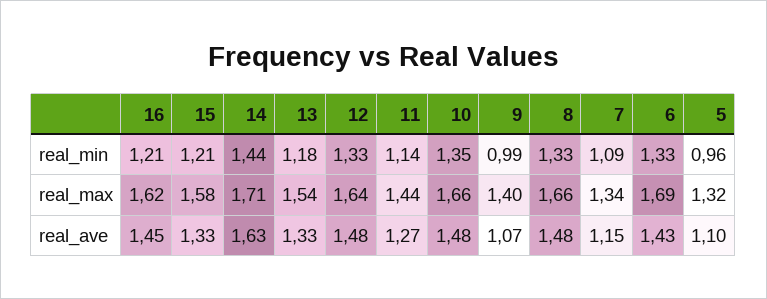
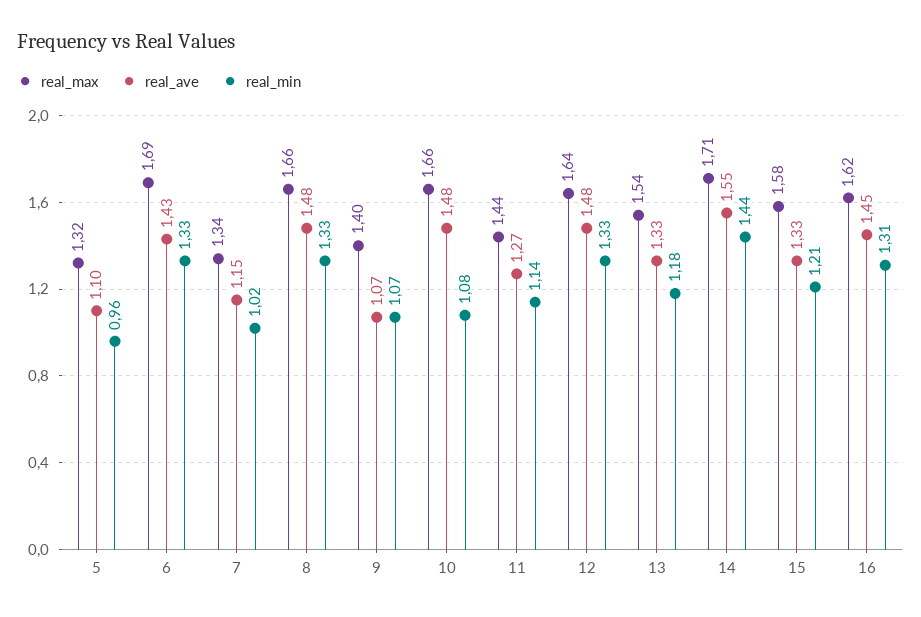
  {
    "real_min": {
-     "16": 1.21,
+     "16": 1.31,
      "15": 1.21,
      "14": 1.44,
      "13": 1.18,
      "12": 1.33,
      "11": 1.14,
-     "10": 1.35,
+     "10": 1.08,
-     "9": 0.99,
+     "9": 1.07,
      "8": 1.33,
-     "7": 1.09,
+     "7": 1.02,
      "6": 1.33,
      "5": 0.96
    },
    "real_max": {
      "16": 1.62,
      "15": 1.58,
      "14": 1.71,
      "13": 1.54,
      "12": 1.64,
      "11": 1.44,
      "10": 1.66,
      "9": 1.4,
      "8": 1.66,
      "7": 1.34,
      "6": 1.69,
      "5": 1.32
    },
    "real_ave": {
      "16": 1.45,
      "15": 1.33,
-     "14": 1.63,
+     "14": 1.55,
      "13": 1.33,
      "12": 1.48,
      "11": 1.27,
      "10": 1.48,
      "9": 1.07,
      "8": 1.48,
      "7": 1.15,
      "6": 1.43,
      "5": 1.1
    }
  }

